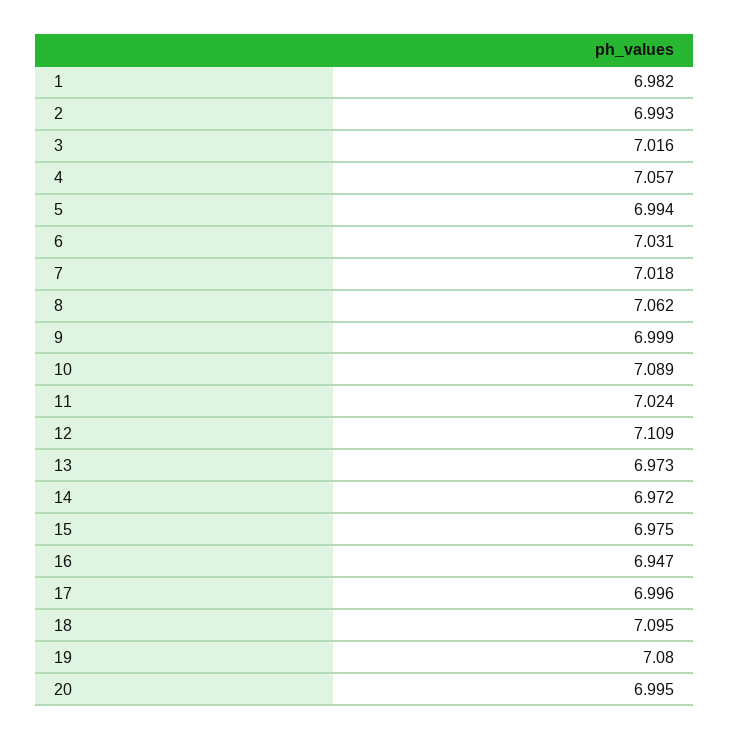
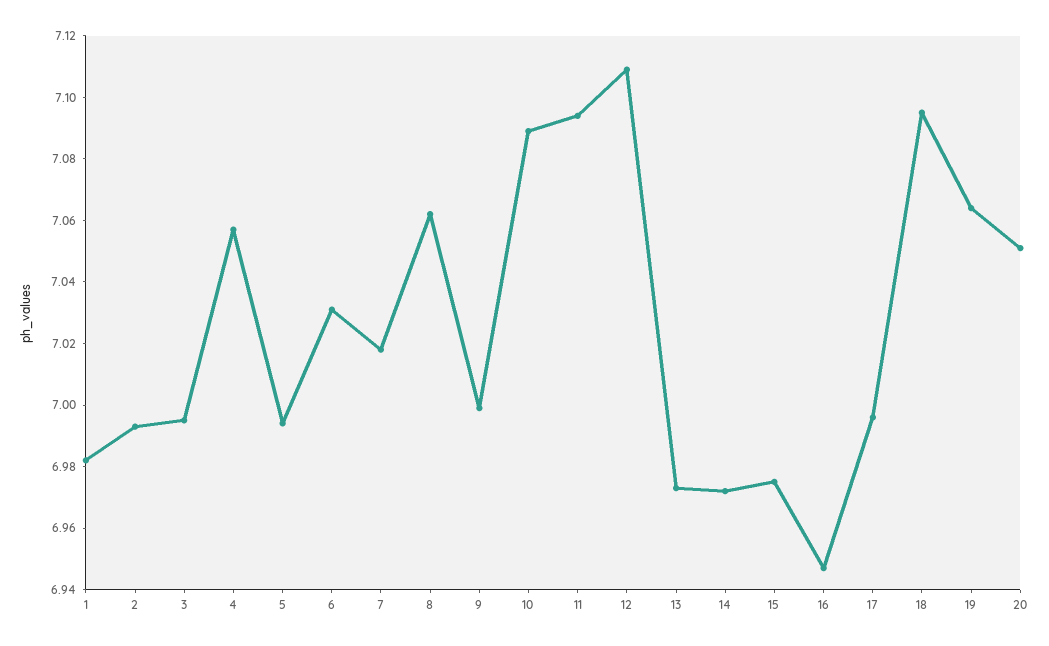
  {
    "1": 6.982,
    "2": 6.993,
-   "3": 7.016,
+   "3": 6.995,
    "4": 7.057,
    "5": 6.994,
    "6": 7.031,
    "7": 7.018,
    "8": 7.062,
    "9": 6.999,
    "10": 7.089,
-   "11": 7.024,
+   "11": 7.095,
    "12": 7.109,
    "13": 6.973,
    "14": 6.972,
    "15": 6.975,
    "16": 6.947,
    "17": 6.996,
    "18": 7.095,
-   "19": 7.08,
+   "19": 7.065,
-   "20": 6.995
+   "20": 7.05
  }

